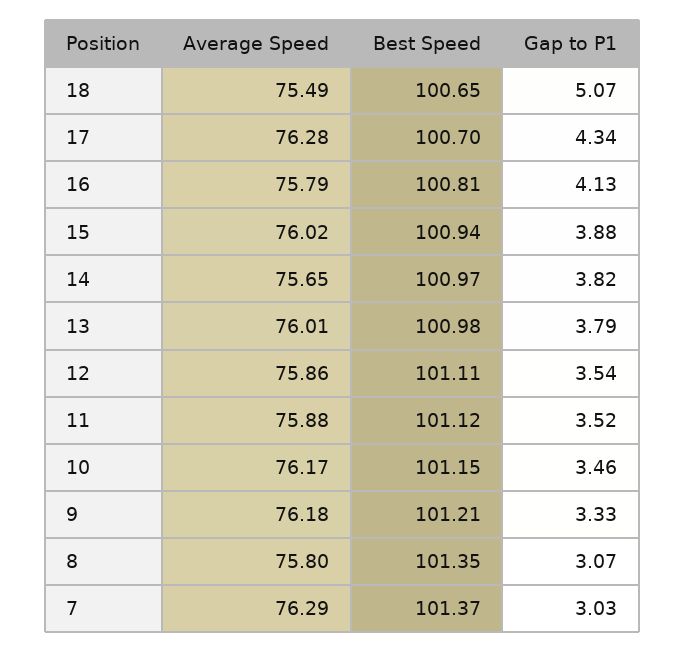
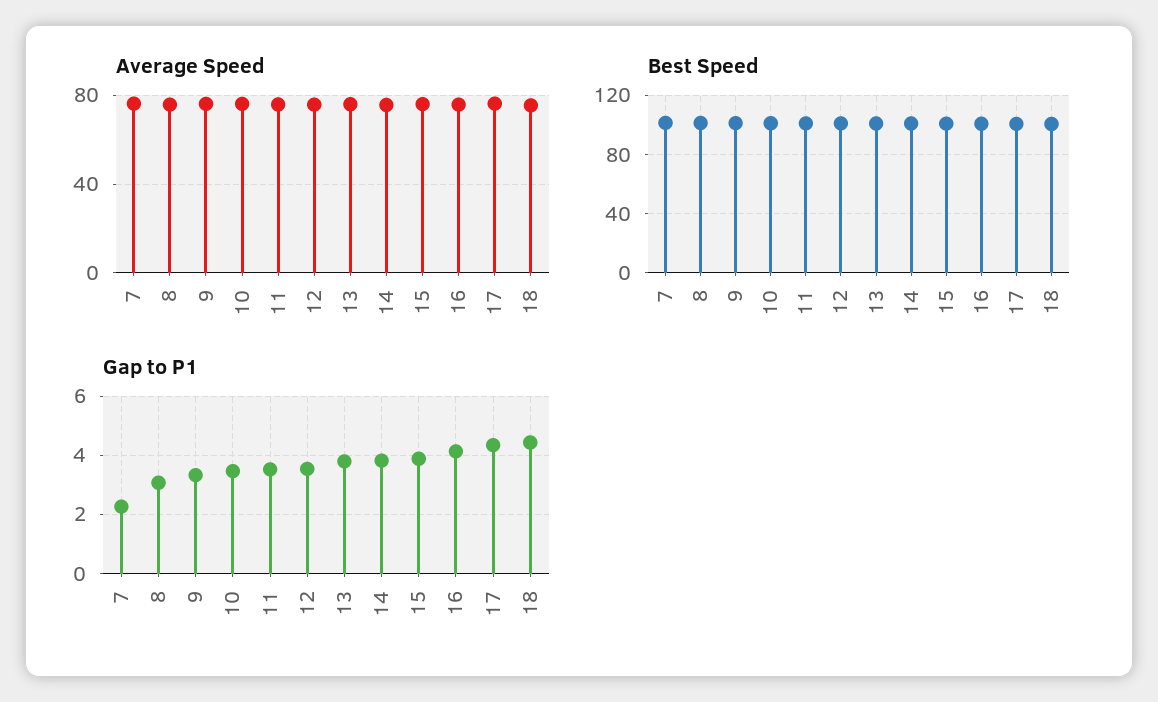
  {
    "Average Speed": {
      "18": 75.49,
      "17": 76.28,
      "16": 75.79,
      "15": 76.02,
      "14": 75.65,
      "13": 76.01,
      "12": 75.86,
      "11": 75.88,
      "10": 76.17,
      "9": 76.18,
      "8": 75.8,
      "7": 76.29
    },
    "Best Speed": {
      "18": 100.65,
      "17": 100.7,
      "16": 100.81,
      "15": 100.94,
      "14": 100.97,
      "13": 100.98,
      "12": 101.11,
      "11": 101.12,
      "10": 101.15,
      "9": 101.21,
      "8": 101.35,
      "7": 101.37
    },
    "Gap to P1": {
-     "18": 5.07,
+     "18": 4.5,
      "17": 4.34,
      "16": 4.13,
      "15": 3.88,
      "14": 3.82,
      "13": 3.79,
      "12": 3.54,
      "11": 3.52,
      "10": 3.46,
      "9": 3.33,
      "8": 3.07,
-     "7": 3.03
+     "7": 2.25
    }
  }

